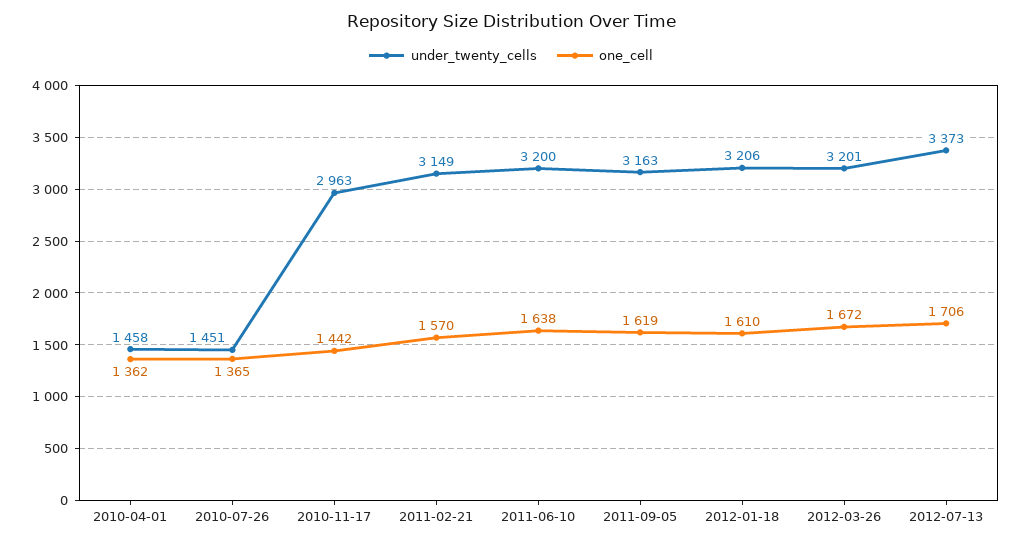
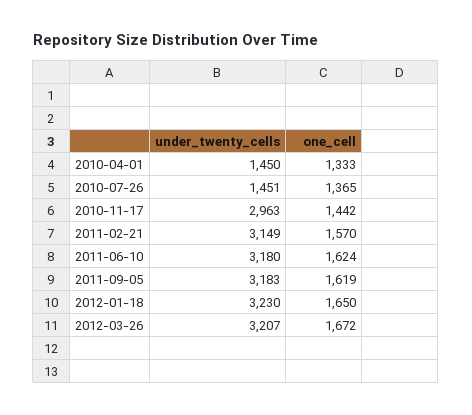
  {
    "under_twenty_cells": {
-     "2010-04-01": 1458,
+     "2010-04-01": 1450,
      "2010-07-26": 1451,
      "2010-11-17": 2963,
      "2011-02-21": 3149,
-     "2011-06-10": 3200,
+     "2011-06-10": 3180,
-     "2011-09-05": 3163,
+     "2011-09-05": 3183,
-     "2012-01-18": 3206,
+     "2012-01-18": 3230,
-     "2012-03-26": 3201,
+     "2012-03-26": 3207
-     "2012-07-13": 3373
    },
    "one_cell": {
-     "2010-04-01": 1362,
+     "2010-04-01": 1333,
      "2010-07-26": 1365,
      "2010-11-17": 1442,
      "2011-02-21": 1570,
-     "2011-06-10": 1638,
+     "2011-06-10": 1624,
      "2011-09-05": 1619,
-     "2012-01-18": 1610,
+     "2012-01-18": 1650,
-     "2012-03-26": 1672,
+     "2012-03-26": 1672
-     "2012-07-13": 1706
    }
  }

